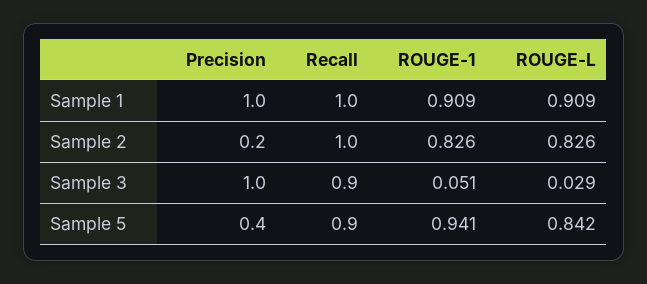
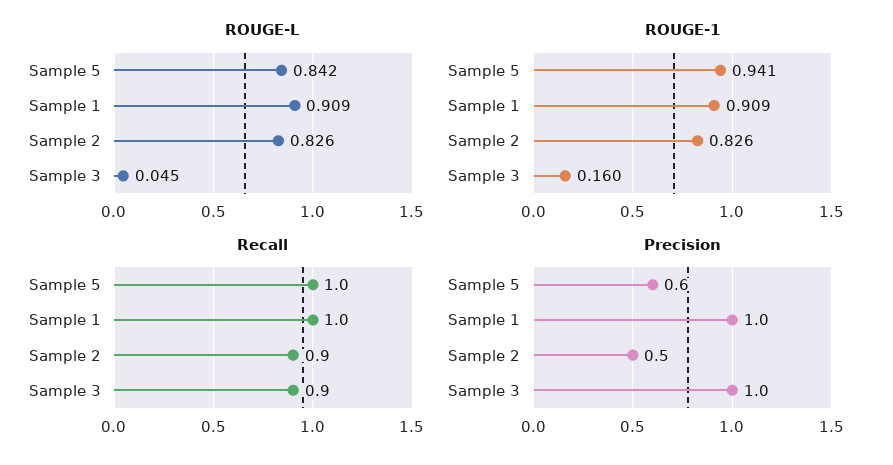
  {
    "Precision": {
      "Sample 1": 1,
-     "Sample 2": 0.2,
+     "Sample 2": 0.5,
      "Sample 3": 1,
-     "Sample 5": 0.4
+     "Sample 5": 0.6
    },
    "Recall": {
      "Sample 1": 1,
-     "Sample 2": 1,
+     "Sample 2": 0.9,
      "Sample 3": 0.9,
-     "Sample 5": 0.9
+     "Sample 5": 1
    },
    "ROUGE-1": {
      "Sample 1": 0.909,
      "Sample 2": 0.826,
-     "Sample 3": 0.051,
+     "Sample 3": 0.16,
      "Sample 5": 0.941
    },
    "ROUGE-L": {
      "Sample 1": 0.909,
      "Sample 2": 0.826,
-     "Sample 3": 0.029,
+     "Sample 3": 0.045,
      "Sample 5": 0.842
    }
  }

